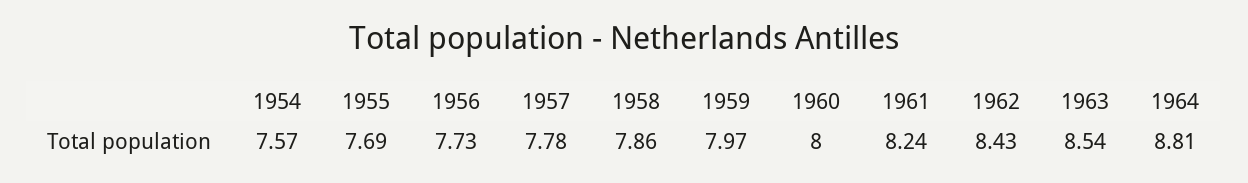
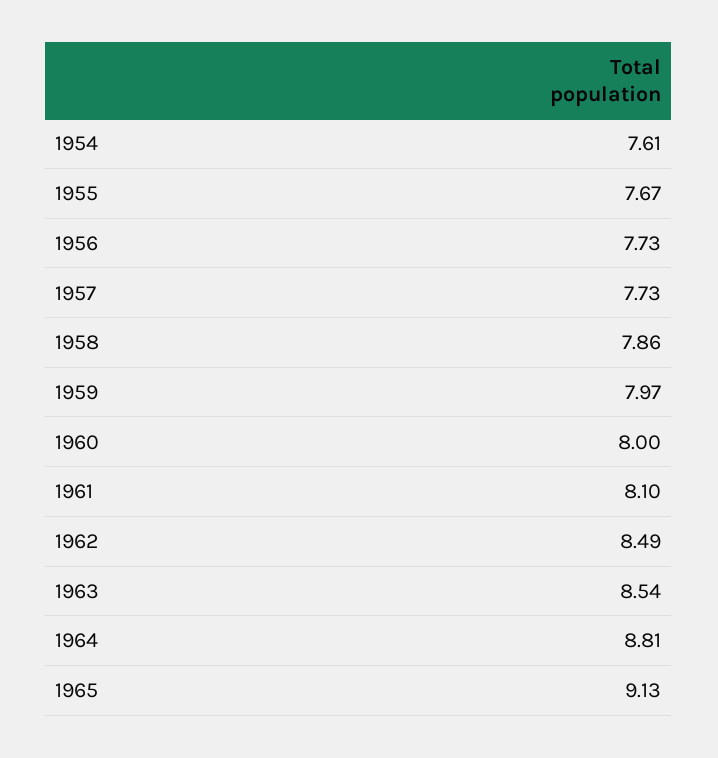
  {
-   "1954": 7.57,
+   "1954": 7.61,
-   "1955": 7.69,
+   "1955": 7.67,
    "1956": 7.73,
-   "1957": 7.78,
+   "1957": 7.73,
    "1958": 7.86,
    "1959": 7.97,
    "1960": 8,
-   "1961": 8.24,
+   "1961": 8.1,
-   "1962": 8.43,
+   "1962": 8.49,
    "1963": 8.54,
-   "1964": 8.81
+   "1964": 8.81,
+   "1965": 9.13
  }

